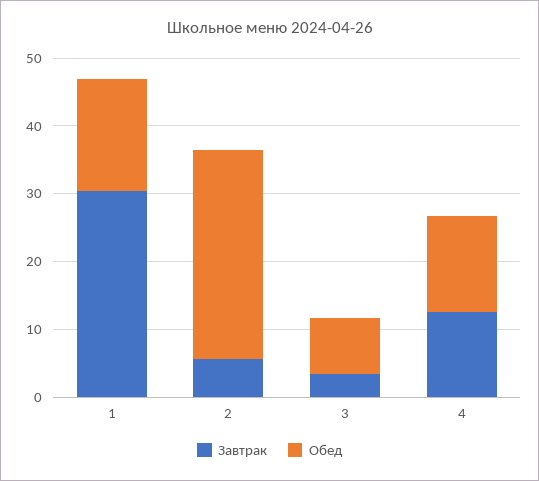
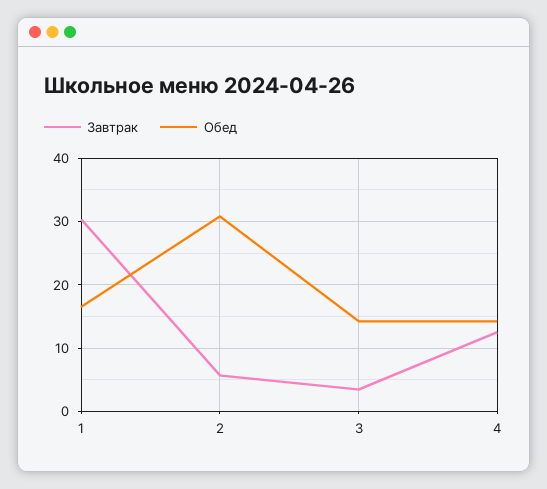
  {
    "Завтрак": {
      "1": 30,
      "2": 6,
      "3": 3,
      "4": 13
    },
    "Обед": {
      "1": 17,
      "2": 31,
-     "3": 8,
+     "3": 14,
      "4": 14
    }
  }

